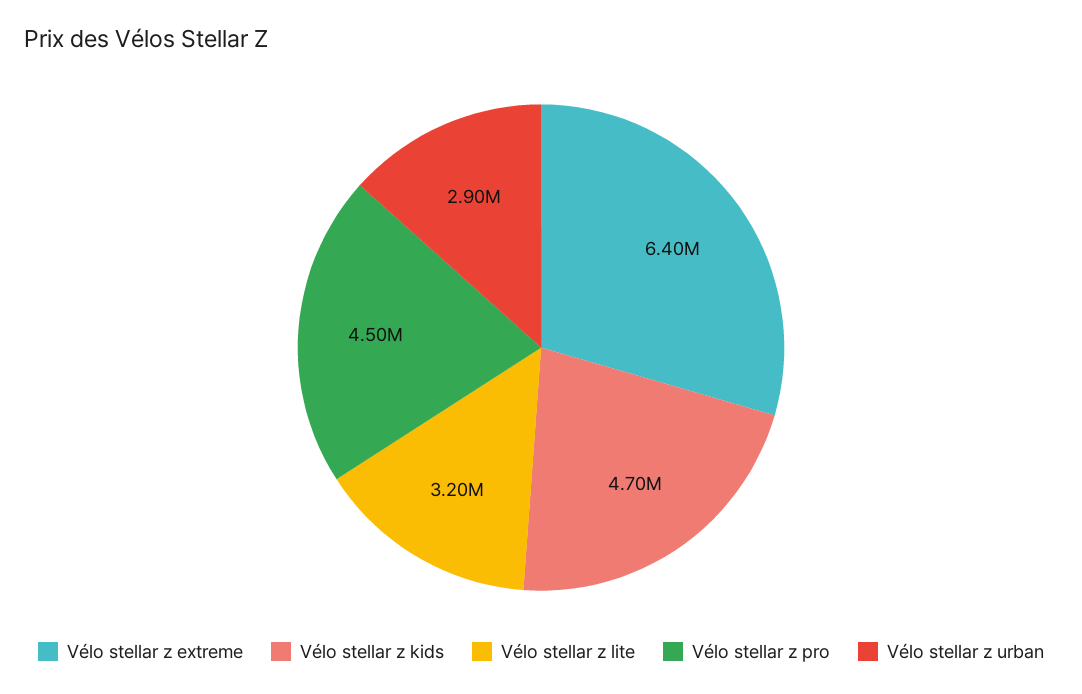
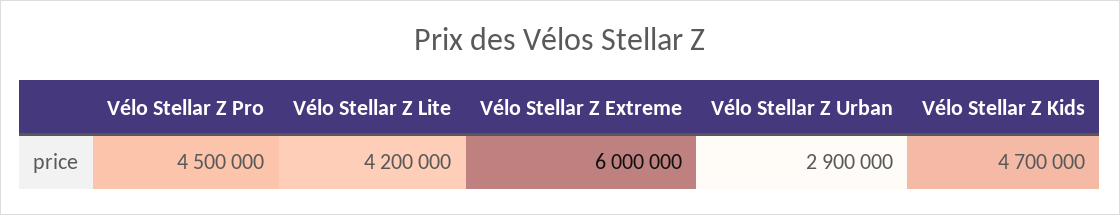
  {
-   "Vélo stellar z extreme": 6400000,
+   "Vélo stellar z extreme": 6000000,
    "Vélo stellar z kids": 4700000,
-   "Vélo stellar z lite": 3200000,
+   "Vélo stellar z lite": 4200000,
    "Vélo stellar z pro": 4500000,
    "Vélo stellar z urban": 2900000
  }

